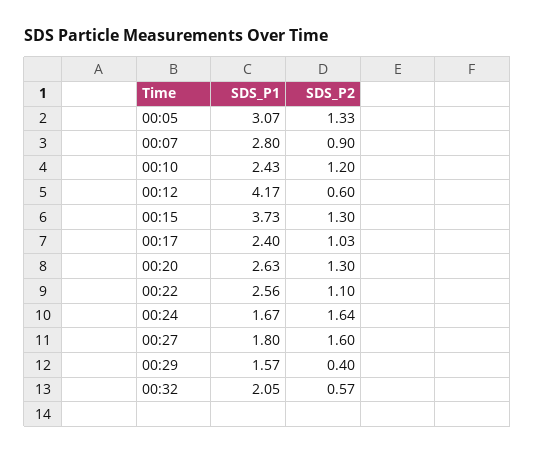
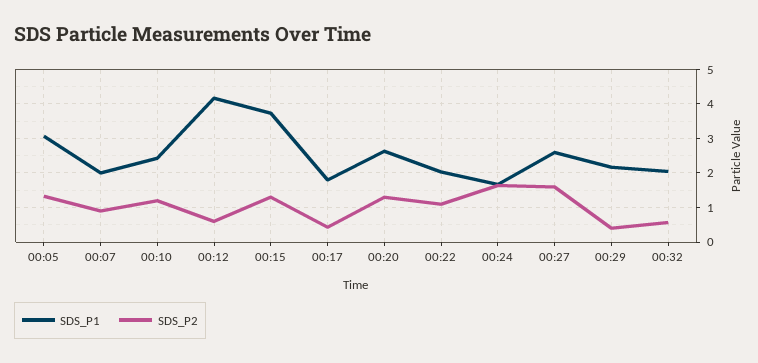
  {
    "SDS_P1": {
      "00:05": 3.07,
-     "00:07": 2.8,
+     "00:07": 2,
      "00:10": 2.43,
      "00:12": 4.17,
      "00:15": 3.73,
-     "00:17": 2.4,
+     "00:17": 1.8,
      "00:20": 2.63,
-     "00:22": 2.56,
+     "00:22": 2,
      "00:24": 1.67,
-     "00:27": 1.8,
+     "00:27": 2.6,
-     "00:29": 1.57,
+     "00:29": 2.2,
      "00:32": 2.05
    },
    "SDS_P2": {
      "00:05": 1.33,
      "00:07": 0.9,
      "00:10": 1.2,
      "00:12": 0.6,
      "00:15": 1.3,
-     "00:17": 1.03,
+     "00:17": 0.4,
      "00:20": 1.3,
      "00:22": 1.1,
      "00:24": 1.64,
      "00:27": 1.6,
      "00:29": 0.4,
      "00:32": 0.57
    }
  }

